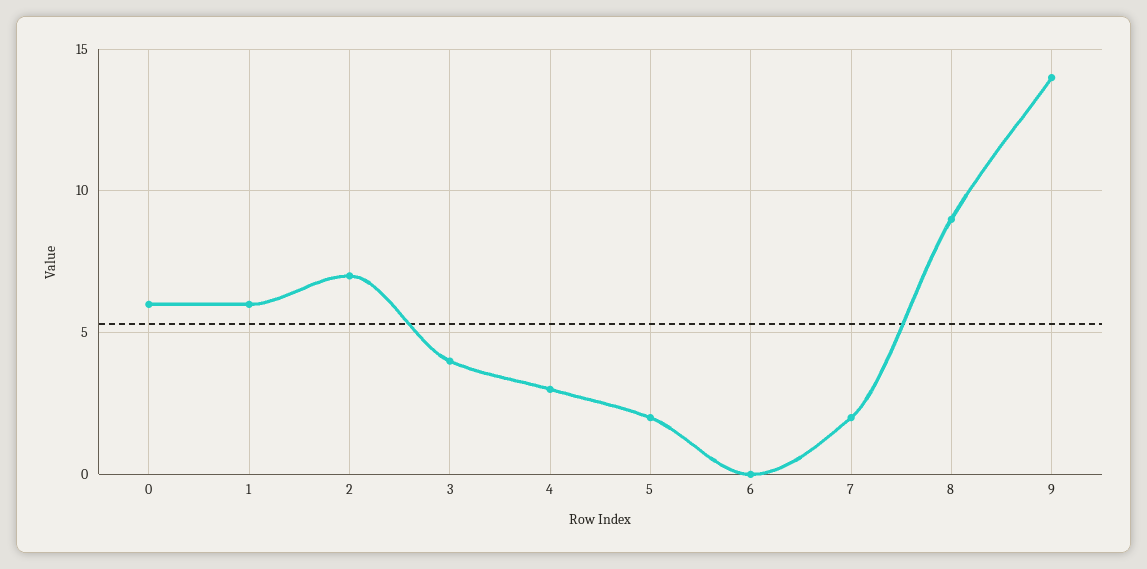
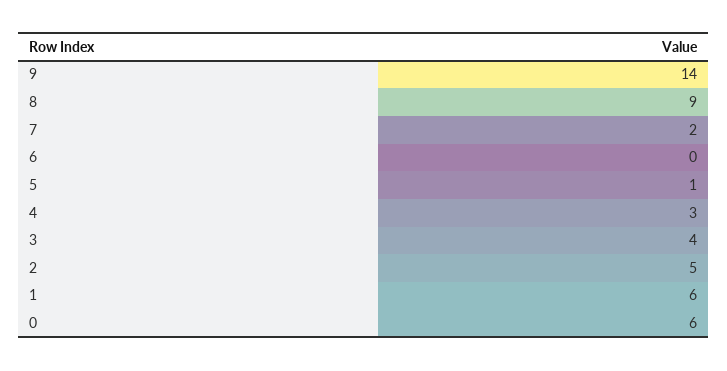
  {
    "0": 6,
    "1": 6,
-   "2": 7,
+   "2": 5,
    "3": 4,
    "4": 3,
-   "5": 2,
+   "5": 1,
    "6": 0,
    "7": 2,
    "8": 9,
    "9": 14
  }

